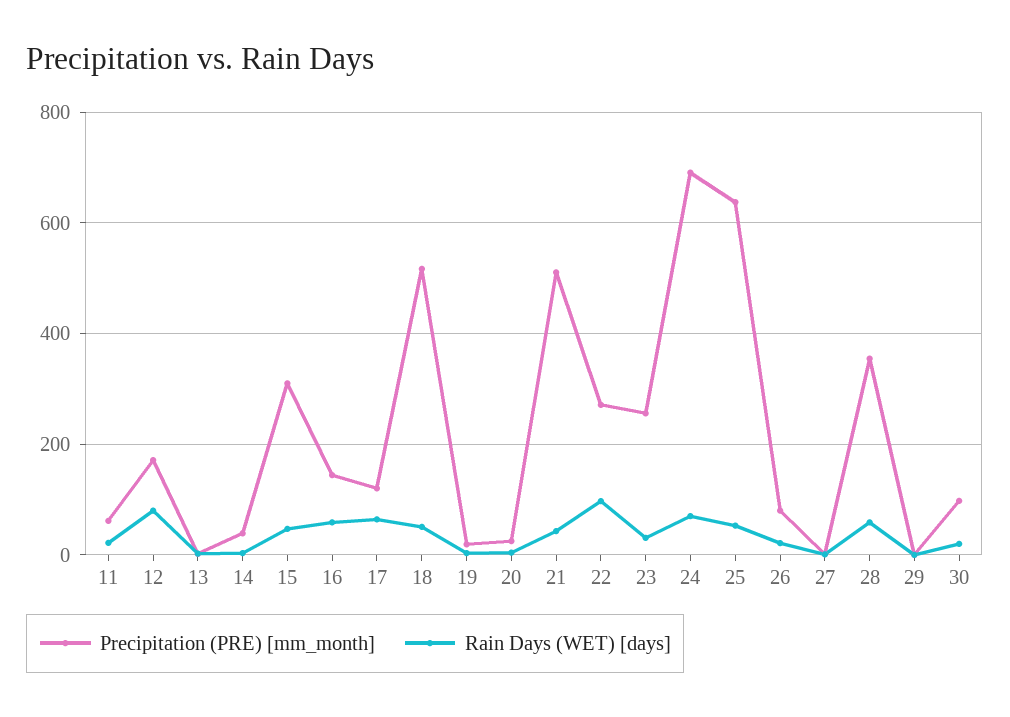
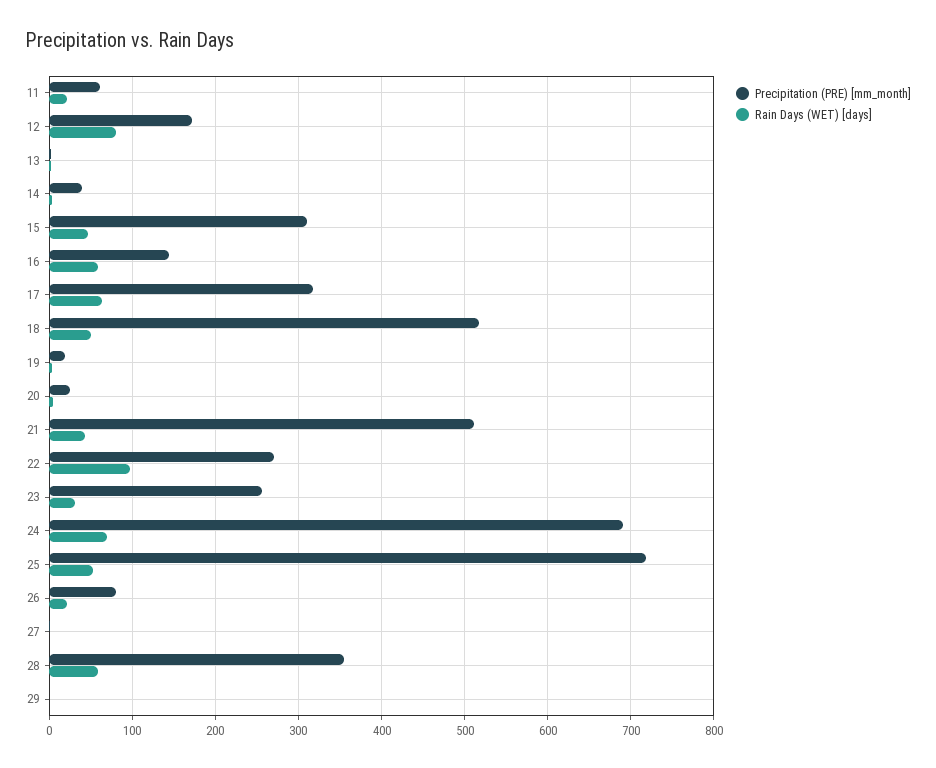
  {
    "Precipitation (PRE) [mm_month]": {
      "11": 60,
      "12": 170,
      "13": 0,
      "14": 40,
      "15": 310,
      "16": 140,
-     "17": 120,
+     "17": 320,
      "18": 520,
      "19": 20,
      "20": 20,
      "21": 510,
      "22": 270,
      "23": 260,
      "24": 690,
-     "25": 640,
+     "25": 720,
      "26": 80,
      "27": 0,
      "28": 350,
-     "29": 0,
+     "29": 0
-     "30": 100
    },
    "Rain Days (WET) [days]": {
      "11": 20,
      "12": 80,
      "13": 0,
      "14": 0,
      "15": 50,
      "16": 60,
      "17": 60,
      "18": 50,
      "19": 0,
      "20": 0,
      "21": 40,
      "22": 100,
      "23": 30,
      "24": 70,
      "25": 50,
      "26": 20,
      "27": 0,
      "28": 60,
-     "29": 0,
+     "29": 0
-     "30": 20
    }
  }

